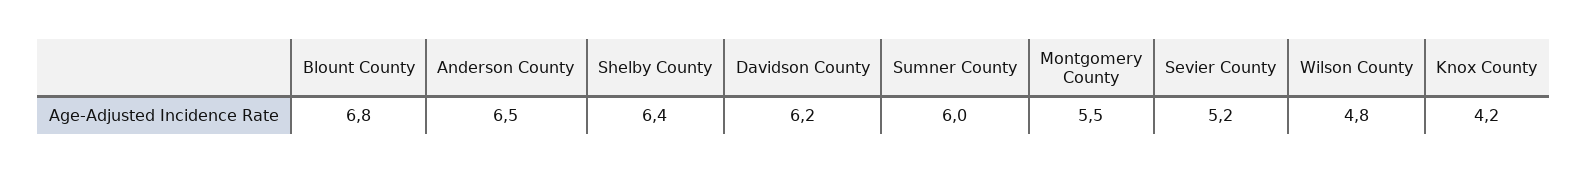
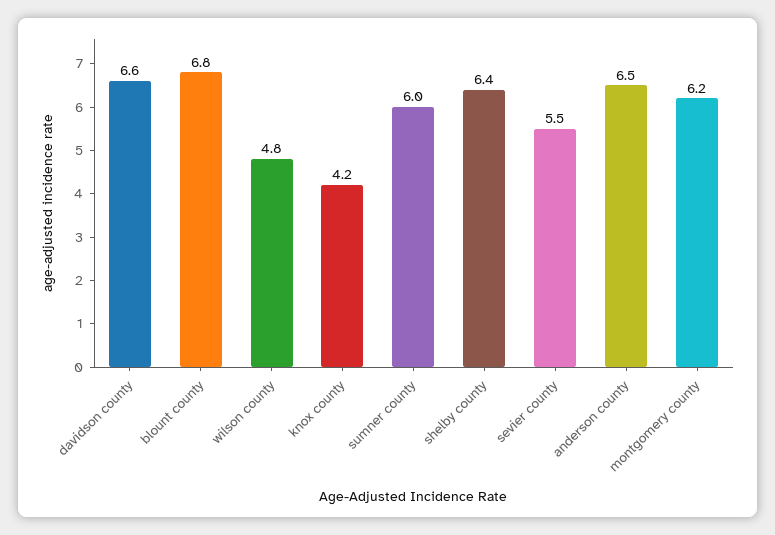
  {
    "Blount County": 6.8,
    "Anderson County": 6.5,
    "Shelby County": 6.4,
-   "Davidson County": 6.2,
+   "Davidson County": 6.6,
    "Sumner County": 6,
-   "Montgomery County": 5.5,
+   "Montgomery County": 6.2,
-   "Sevier County": 5.2,
+   "Sevier County": 5.5,
    "Wilson County": 4.8,
    "Knox County": 4.2
  }

